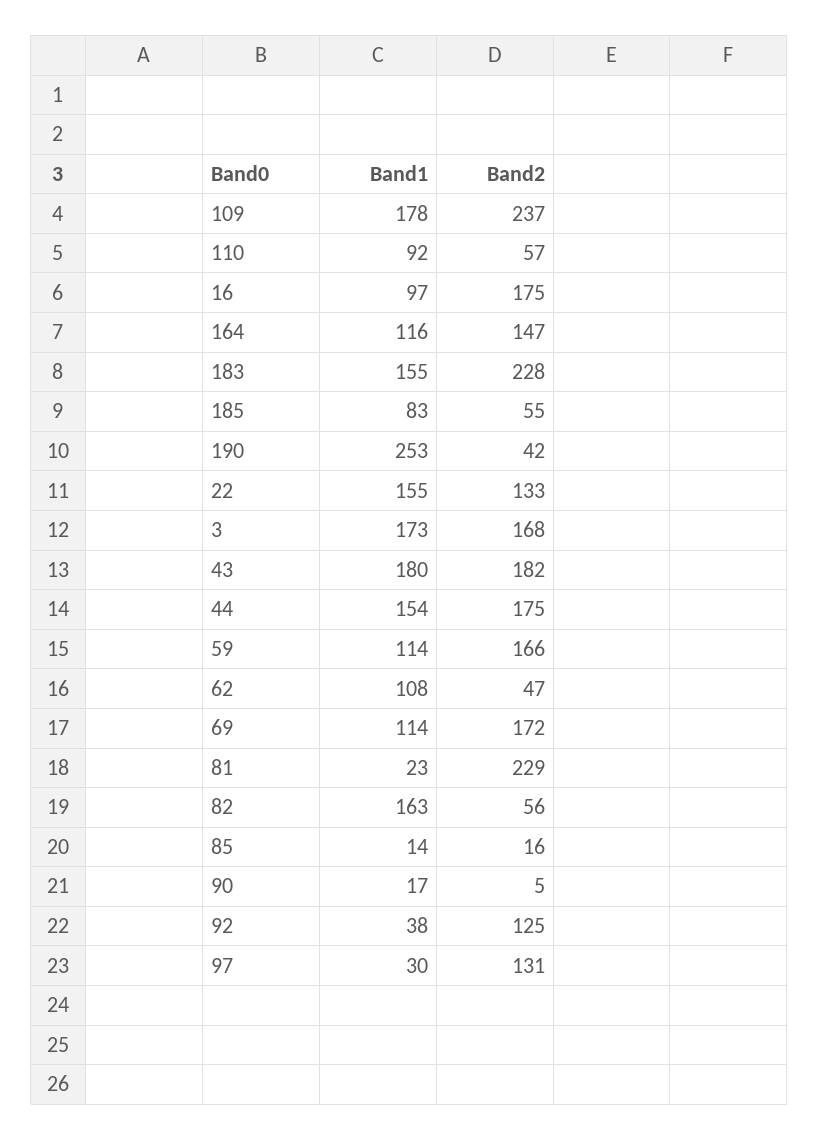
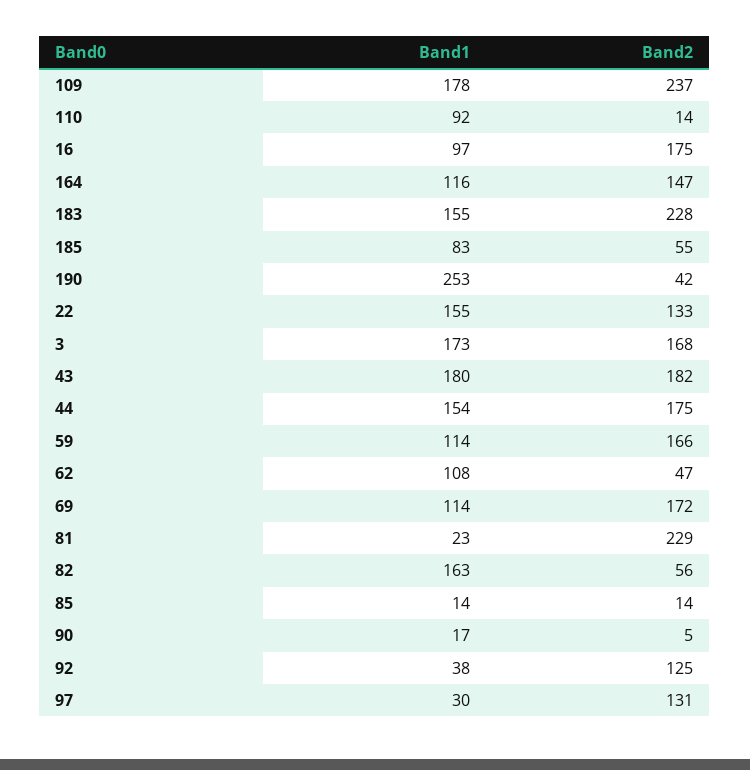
  {
    "Band1": {
      "109": 178,
      "110": 92,
      "16": 97,
      "164": 116,
      "183": 155,
      "185": 83,
      "190": 253,
      "22": 155,
      "3": 173,
      "43": 180,
      "44": 154,
      "59": 114,
      "62": 108,
      "69": 114,
      "81": 23,
      "82": 163,
      "85": 14,
      "90": 17,
      "92": 38,
      "97": 30
    },
    "Band2": {
      "109": 237,
-     "110": 57,
+     "110": 14,
      "16": 175,
      "164": 147,
      "183": 228,
      "185": 55,
      "190": 42,
      "22": 133,
      "3": 168,
      "43": 182,
      "44": 175,
      "59": 166,
      "62": 47,
      "69": 172,
      "81": 229,
      "82": 56,
-     "85": 16,
+     "85": 14,
      "90": 5,
      "92": 125,
      "97": 131
    }
  }

